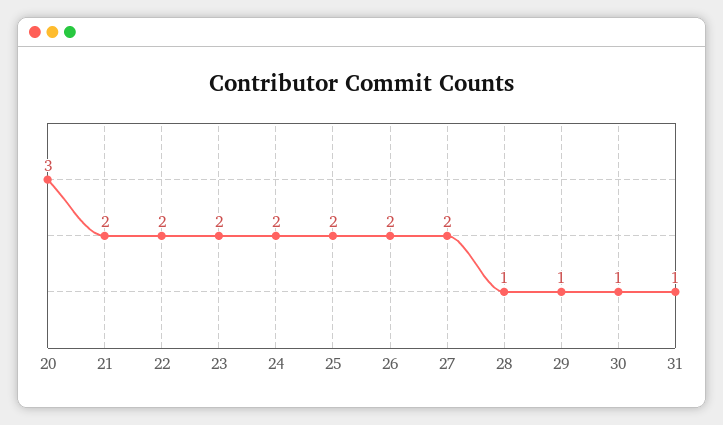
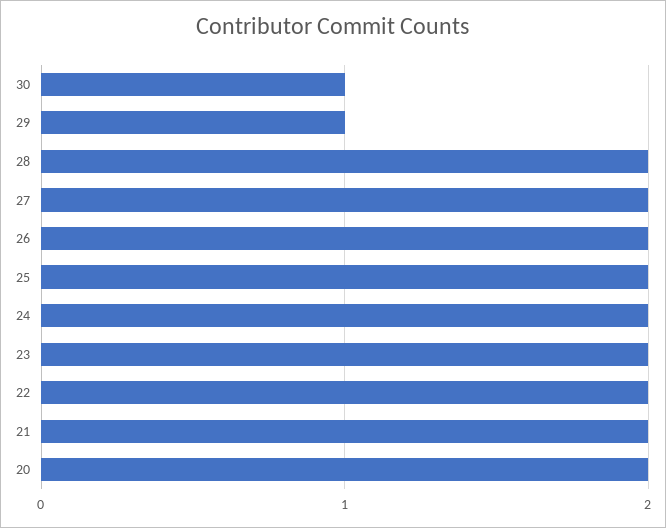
  {
-   "20": 3,
+   "20": 2,
    "21": 2,
    "22": 2,
    "23": 2,
    "24": 2,
    "25": 2,
    "26": 2,
    "27": 2,
-   "28": 1,
+   "28": 2,
    "29": 1,
-   "30": 1,
+   "30": 1
-   "31": 1
  }

